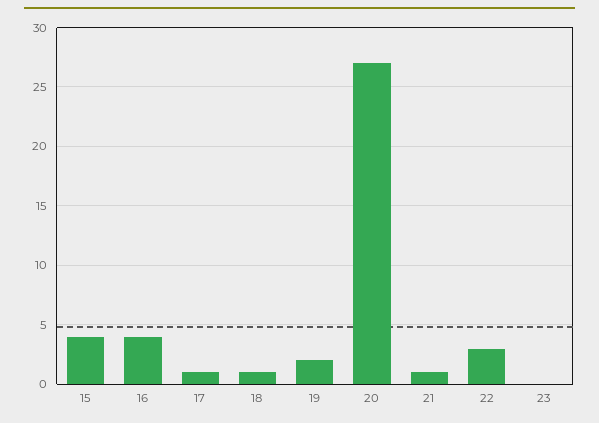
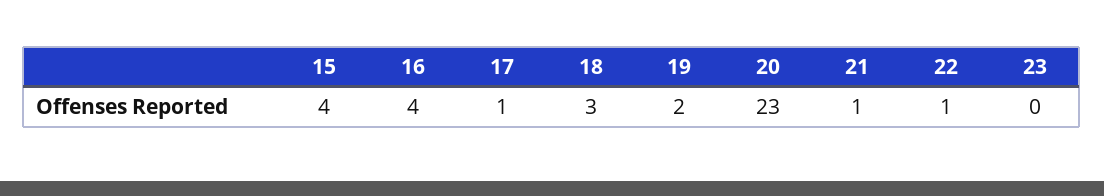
  {
    "15": 4,
    "16": 4,
    "17": 1,
-   "18": 1,
+   "18": 3,
    "19": 2,
-   "20": 27,
+   "20": 23,
    "21": 1,
-   "22": 3,
+   "22": 1,
    "23": 0
  }

